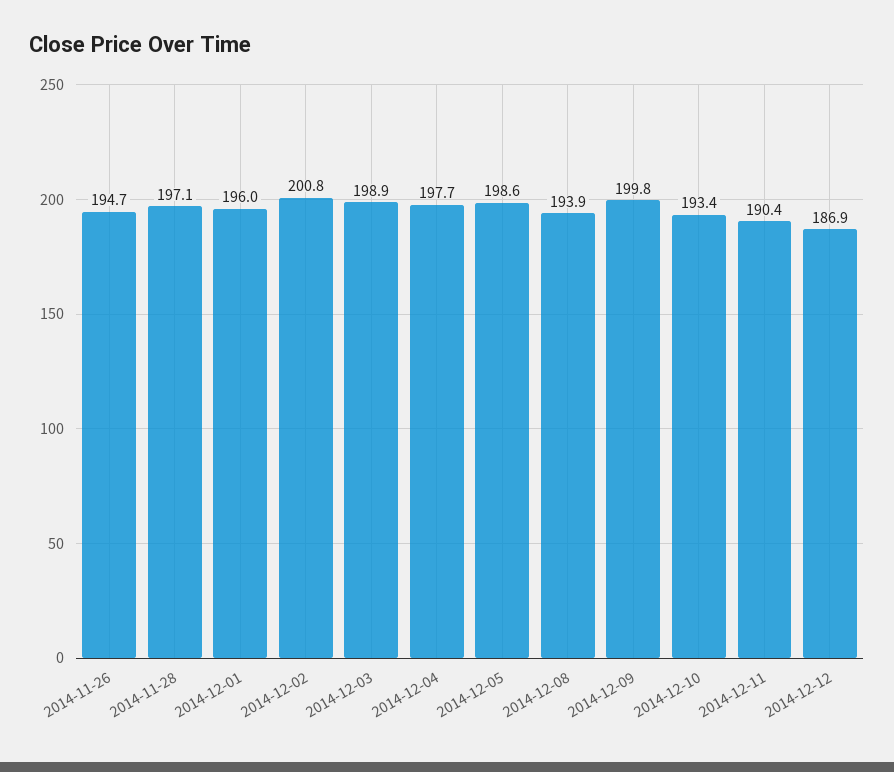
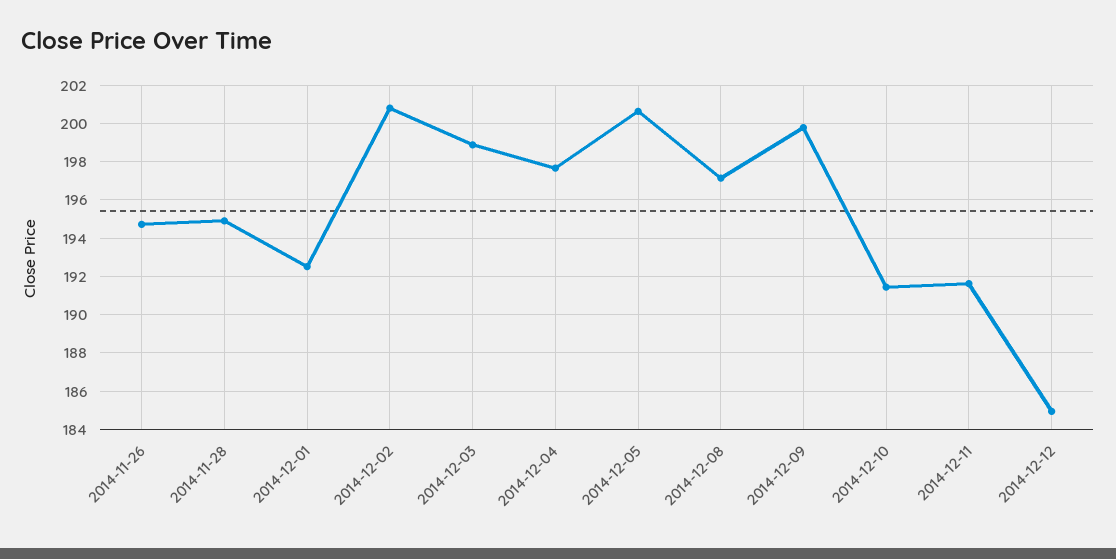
  {
    "2014-11-26": 194.7,
-   "2014-11-28": 197.1,
+   "2014-11-28": 195,
-   "2014-12-01": 196,
+   "2014-12-01": 192.5,
    "2014-12-02": 200.8,
    "2014-12-03": 198.9,
    "2014-12-04": 197.7,
-   "2014-12-05": 198.6,
+   "2014-12-05": 200.5,
-   "2014-12-08": 193.9,
+   "2014-12-08": 197,
    "2014-12-09": 199.8,
-   "2014-12-10": 193.4,
+   "2014-12-10": 191.5,
-   "2014-12-11": 190.4,
+   "2014-12-11": 191.5,
-   "2014-12-12": 186.9
+   "2014-12-12": 185
  }

